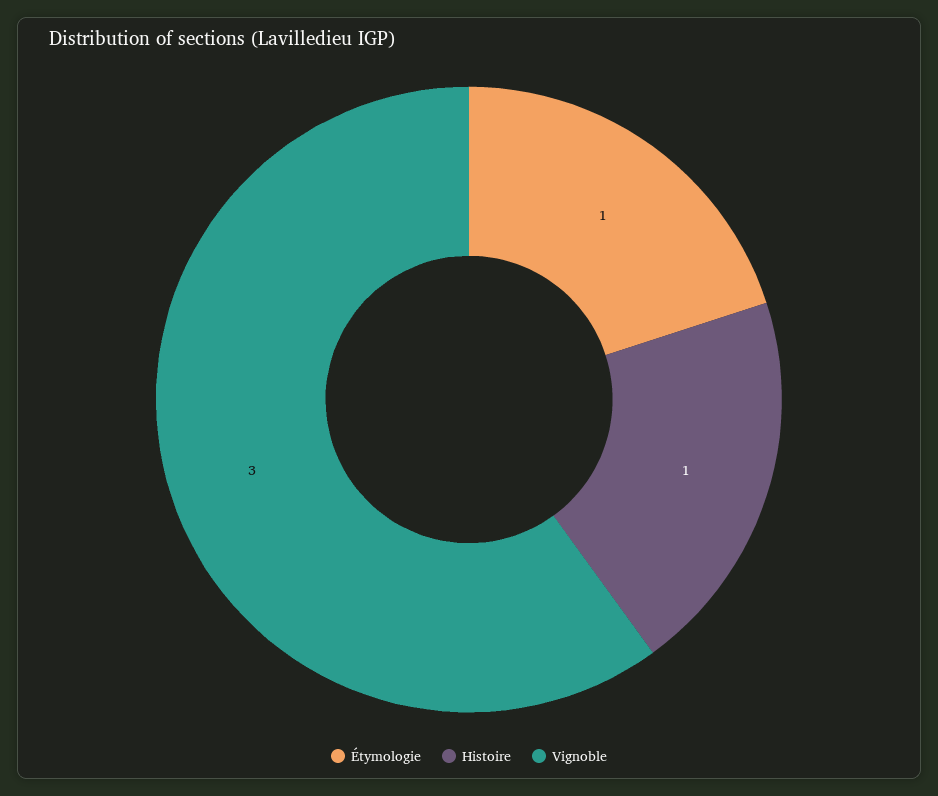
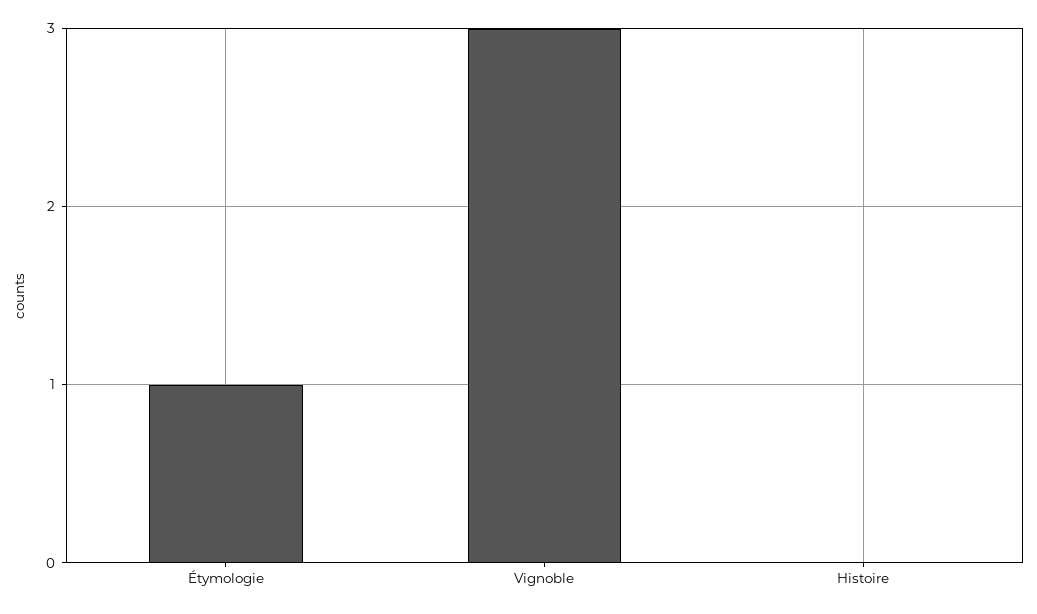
  {
    "Étymologie": 1,
-   "Histoire": 1,
+   "Histoire": 0,
    "Vignoble": 3
  }

